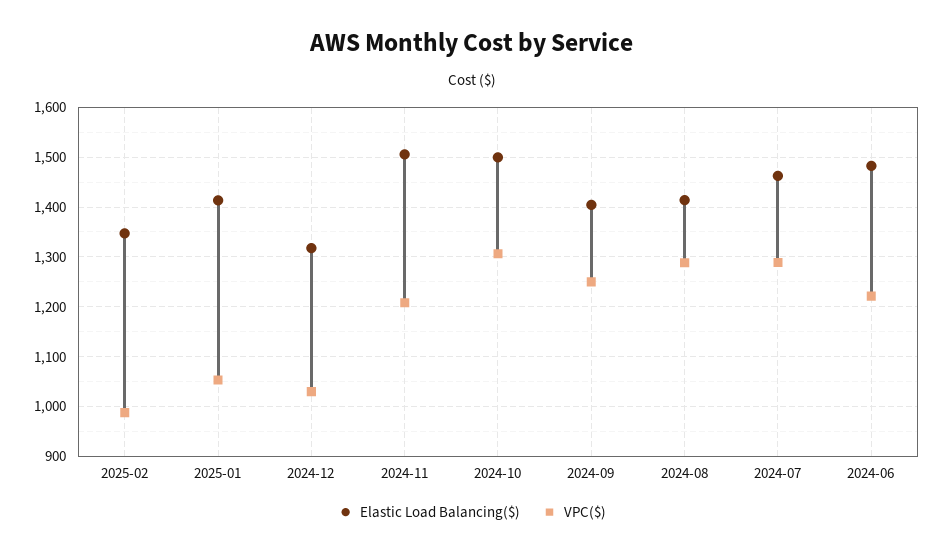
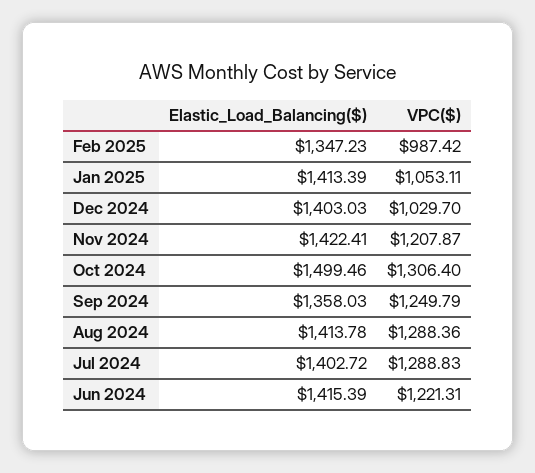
  {
    "Elastic Load Balancing($)": {
      "2025-02": 1347.23,
      "2025-01": 1413.39,
-     "2024-12": 1320,
+     "2024-12": 1403.03,
-     "2024-11": 1500,
+     "2024-11": 1422.41,
      "2024-10": 1499.46,
-     "2024-09": 1400,
+     "2024-09": 1358.03,
      "2024-08": 1413.78,
-     "2024-07": 1460,
+     "2024-07": 1402.72,
-     "2024-06": 1480
+     "2024-06": 1415.39
    },
    "VPC($)": {
      "2025-02": 987.42,
      "2025-01": 1053.11,
      "2024-12": 1029.7,
      "2024-11": 1207.87,
      "2024-10": 1306.4,
      "2024-09": 1249.79,
      "2024-08": 1288.36,
      "2024-07": 1288.83,
      "2024-06": 1221.31
    }
  }

